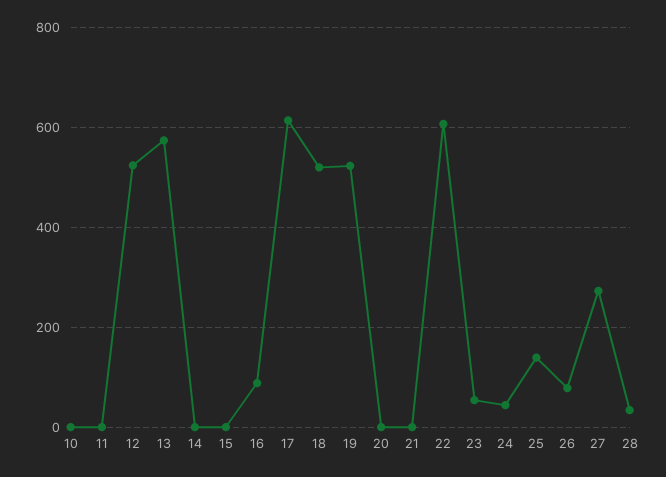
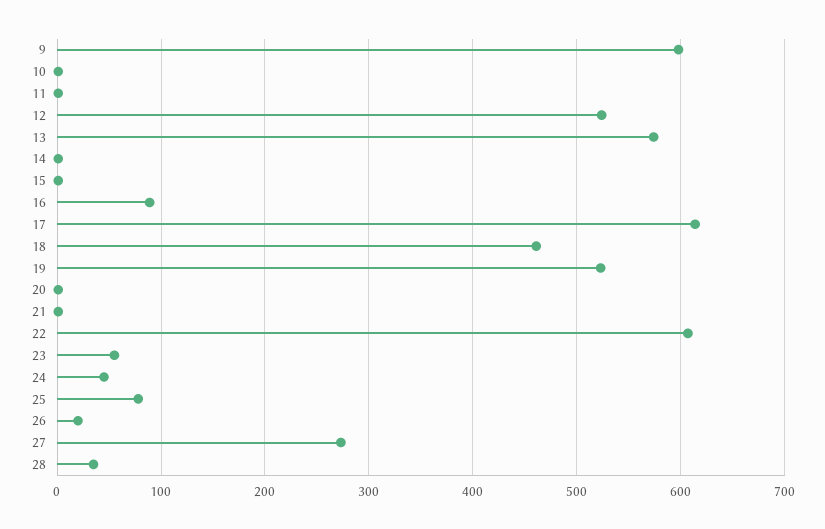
  {
    "10": 0,
    "11": 0,
    "12": 520,
    "13": 570,
    "14": 0,
    "15": 0,
    "16": 90,
    "17": 610,
-   "18": 520,
+   "18": 460,
    "19": 520,
    "20": 0,
    "21": 0,
    "22": 610,
    "23": 60,
    "24": 50,
-   "25": 140,
+   "25": 80,
-   "26": 80,
+   "26": 20,
    "27": 270,
-   "28": 40
+   "28": 40,
+   "9": 600
  }

